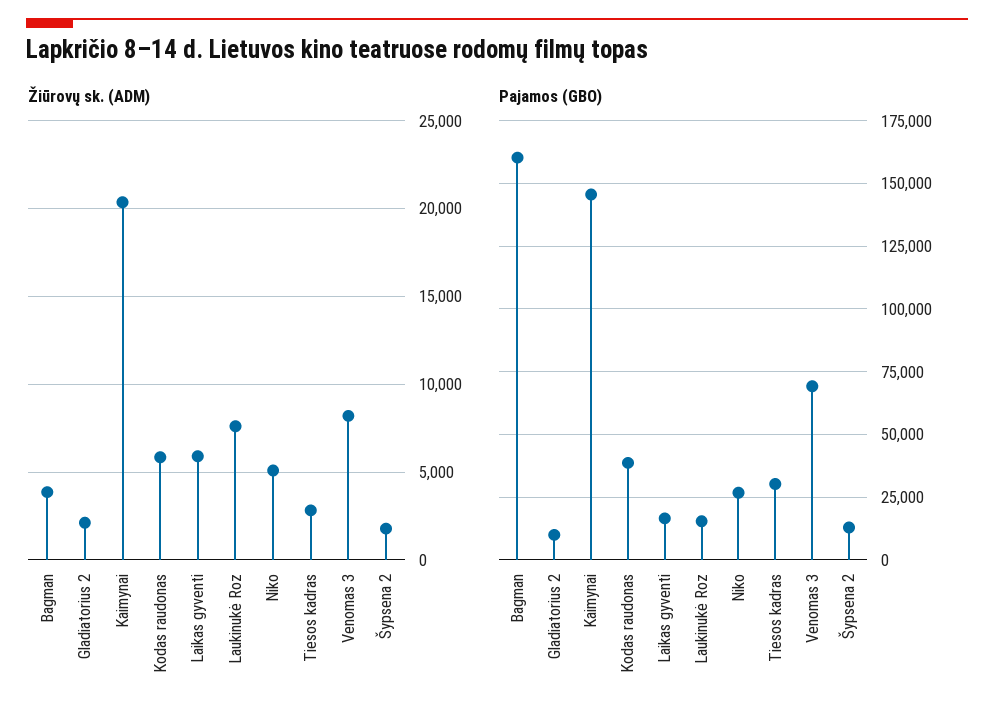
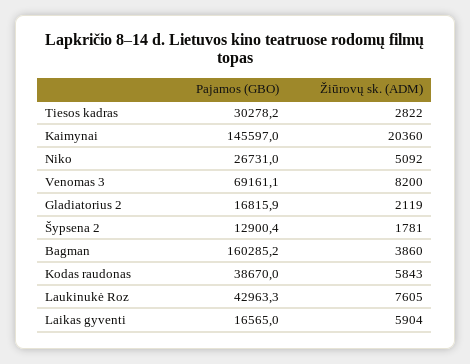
  {
    "Žiūrovų sk. (ADM)": {
      "Bagman": 3860,
      "Gladiatorius 2": 2119,
      "Kaimynai": 20360,
      "Kodas raudonas": 5843,
      "Laikas gyventi": 5904,
      "Laukinukė Roz": 7605,
      "Niko": 5092,
      "Tiesos kadras": 2822,
      "Venomas 3": 8200,
      "Šypsena 2": 1781
    },
    "Pajamos (GBO)": {
      "Bagman": 160285.2,
-     "Gladiatorius 2": 10000,
+     "Gladiatorius 2": 16815.9,
      "Kaimynai": 145597,
      "Kodas raudonas": 38670,
      "Laikas gyventi": 16565,
-     "Laukinukė Roz": 15000,
+     "Laukinukė Roz": 42963.3,
      "Niko": 26731,
      "Tiesos kadras": 30278.2,
      "Venomas 3": 69161.1,
      "Šypsena 2": 12900.4
    }
  }

